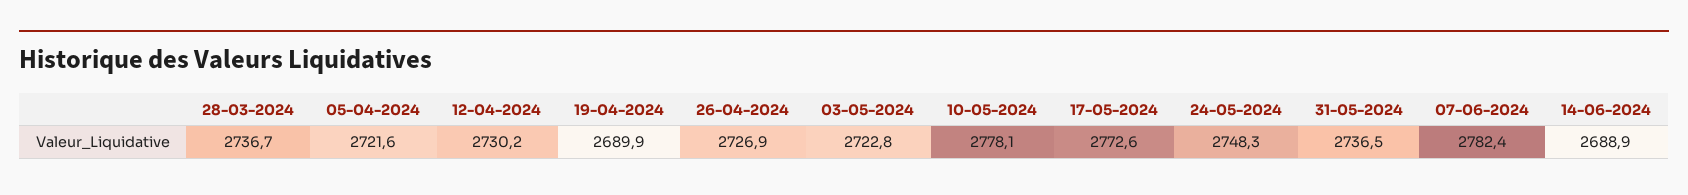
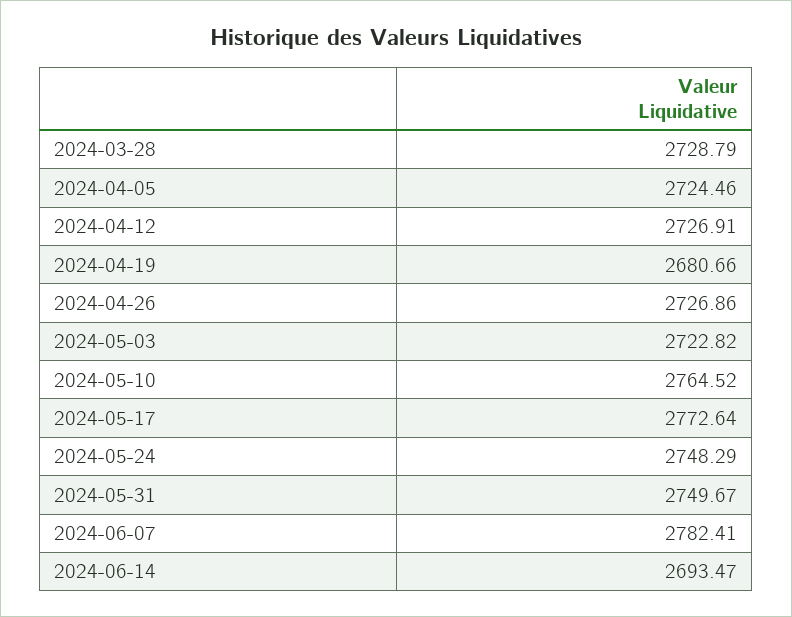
  {
-   "28-03-2024": 2736.7,
+   "28-03-2024": 2728.79,
-   "05-04-2024": 2721.6,
+   "05-04-2024": 2724.46,
-   "12-04-2024": 2730.2,
+   "12-04-2024": 2726.91,
-   "19-04-2024": 2689.9,
+   "19-04-2024": 2680.66,
    "26-04-2024": 2726.86,
    "03-05-2024": 2722.82,
-   "10-05-2024": 2778.1,
+   "10-05-2024": 2764.52,
    "17-05-2024": 2772.64,
    "24-05-2024": 2748.29,
-   "31-05-2024": 2736.5,
+   "31-05-2024": 2749.67,
    "07-06-2024": 2782.41,
-   "14-06-2024": 2688.9
+   "14-06-2024": 2693.47
  }

